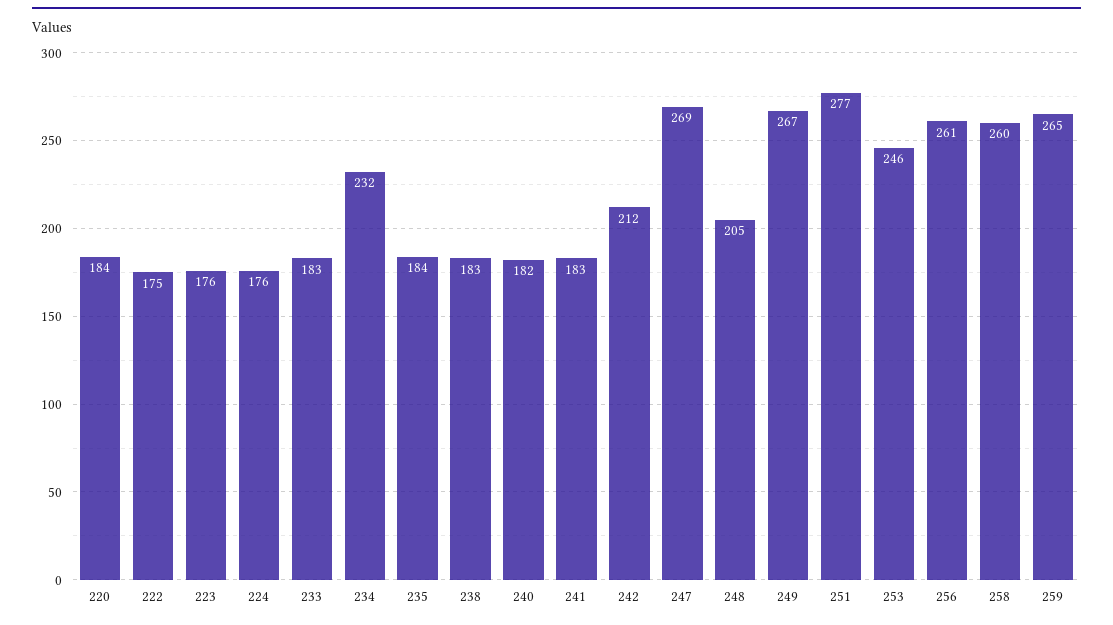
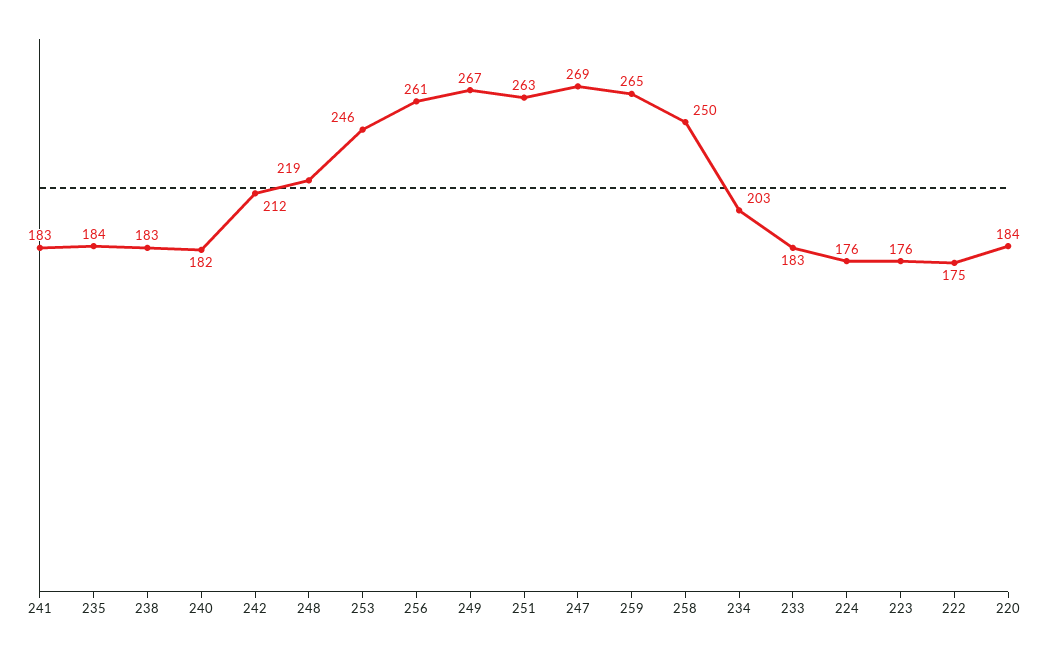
  {
    "220": 184,
    "222": 175,
    "223": 176,
    "224": 176,
    "233": 183,
-   "234": 232,
+   "234": 203,
    "235": 184,
    "238": 183,
    "240": 182,
    "241": 183,
    "242": 212,
    "247": 269,
-   "248": 205,
+   "248": 219,
    "249": 267,
-   "251": 277,
+   "251": 263,
    "253": 246,
    "256": 261,
-   "258": 260,
+   "258": 250,
    "259": 265
  }

